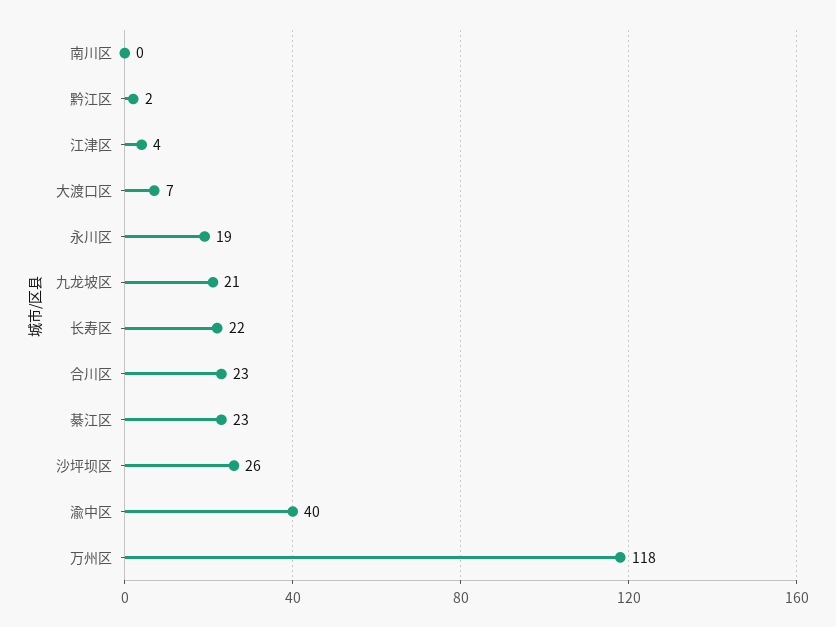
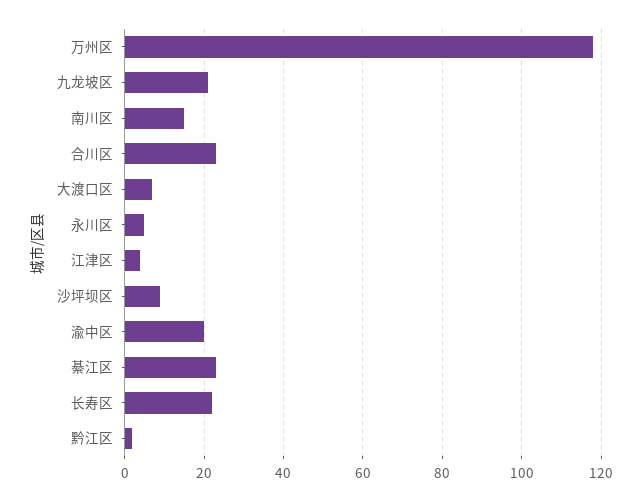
  {
-   "南川区": 0,
+   "南川区": 15,
    "黔江区": 2,
    "江津区": 4,
    "大渡口区": 7,
-   "永川区": 19,
+   "永川区": 5,
    "九龙坡区": 21,
    "长寿区": 22,
    "合川区": 23,
    "綦江区": 23,
-   "沙坪坝区": 26,
+   "沙坪坝区": 10,
-   "渝中区": 40,
+   "渝中区": 20,
    "万州区": 118
  }

